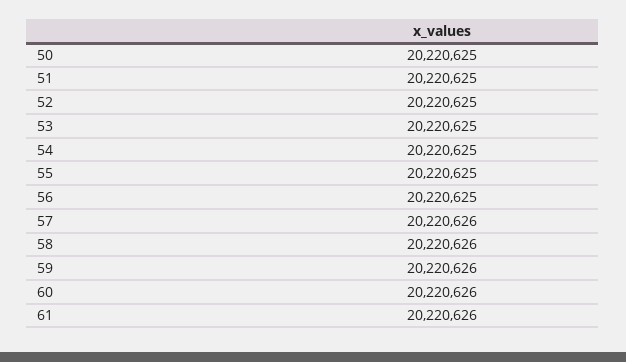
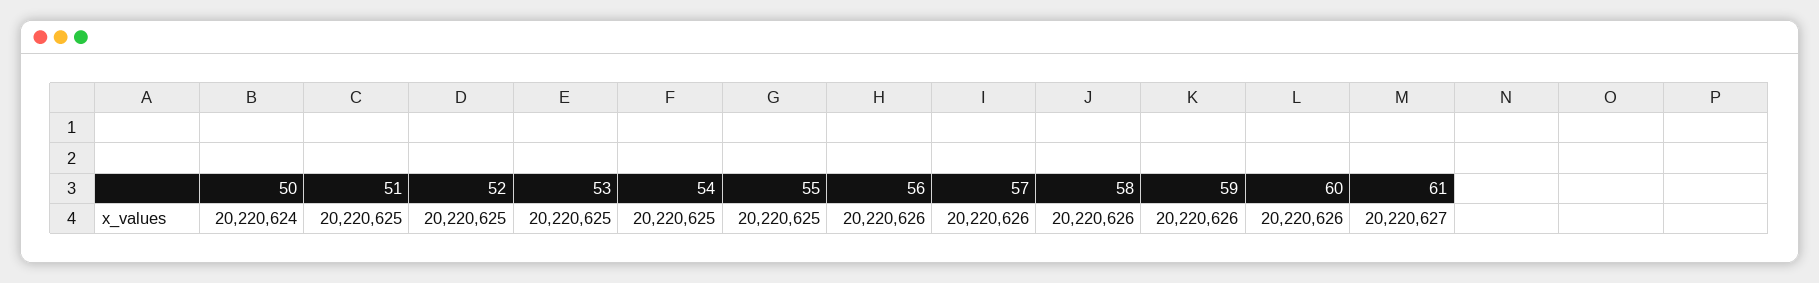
  {
-   "50": 20220625,
+   "50": 20220624,
    "51": 20220625,
    "52": 20220625,
    "53": 20220625,
    "54": 20220625,
    "55": 20220625,
-   "56": 20220625,
+   "56": 20220626,
    "57": 20220626,
    "58": 20220626,
    "59": 20220626,
    "60": 20220626,
-   "61": 20220626
+   "61": 20220627
  }

